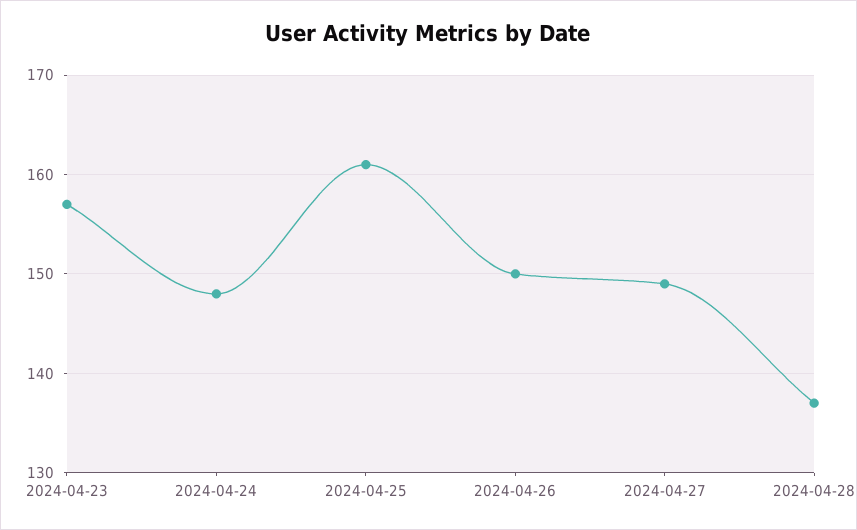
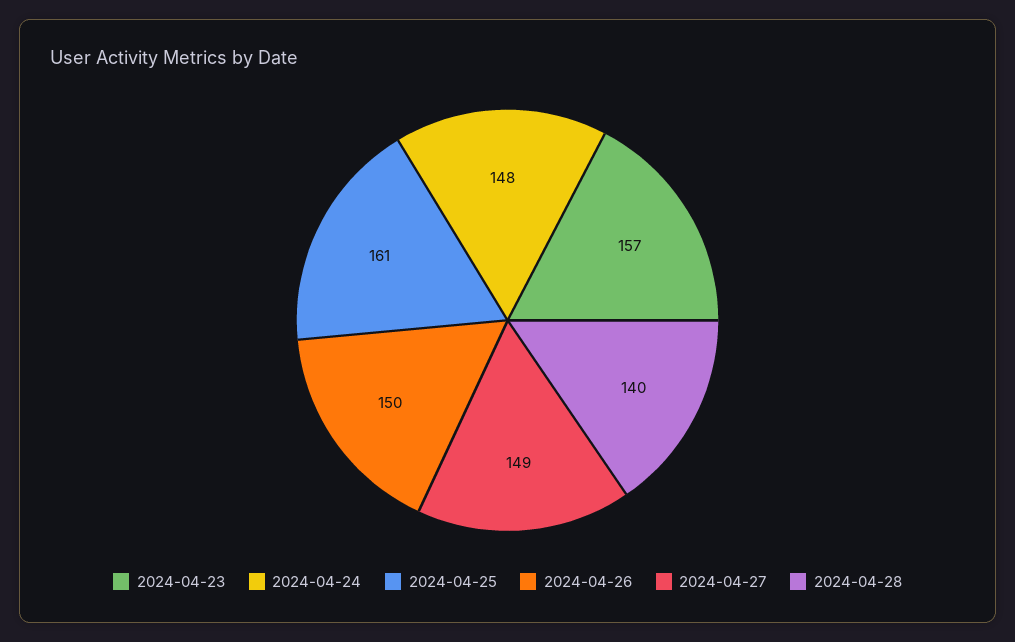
  {
    "2024-04-23": 157,
    "2024-04-24": 148,
    "2024-04-25": 161,
    "2024-04-26": 150,
    "2024-04-27": 149,
-   "2024-04-28": 137
+   "2024-04-28": 140
  }

